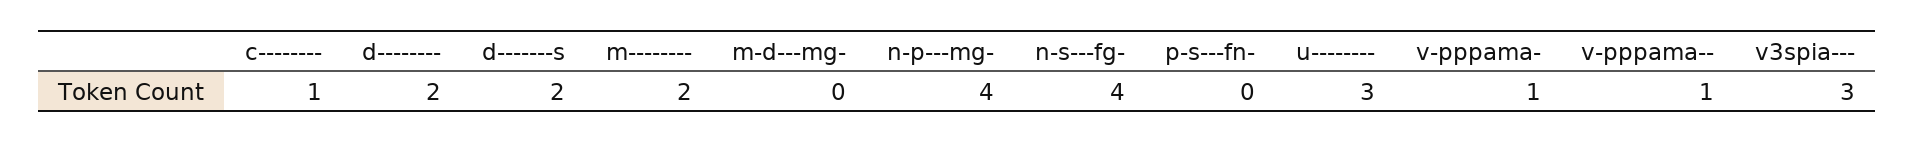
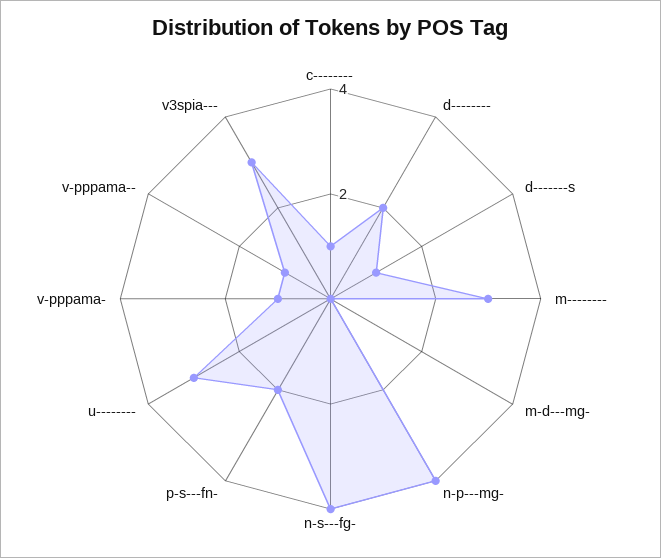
  {
    "c--------": 1,
    "d--------": 2,
-   "d-------s": 2,
+   "d-------s": 1,
-   "m--------": 2,
+   "m--------": 3,
    "m-d---mg-": 0,
    "n-p---mg-": 4,
    "n-s---fg-": 4,
-   "p-s---fn-": 0,
+   "p-s---fn-": 2,
    "u--------": 3,
    "v-pppama-": 1,
    "v-pppama--": 1,
    "v3spia---": 3
  }

